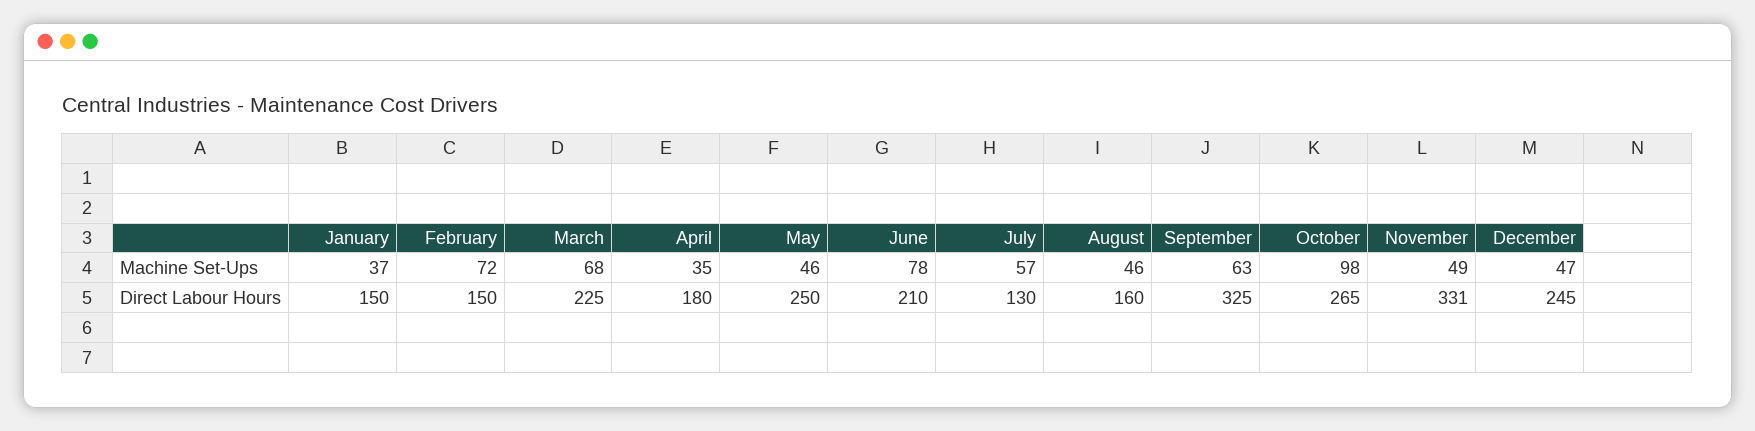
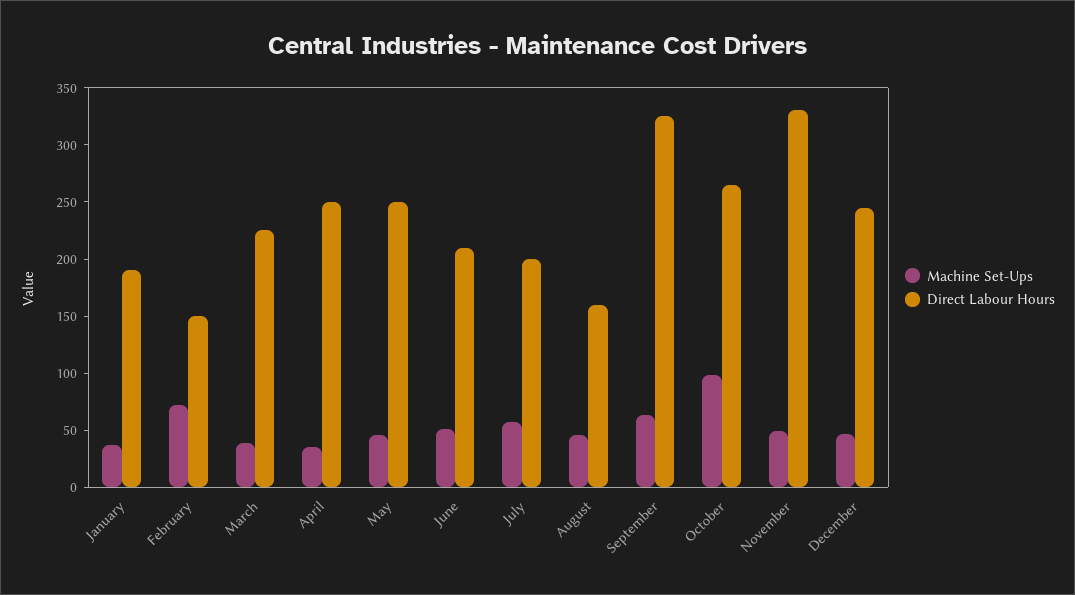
  {
    "Machine Set-Ups": {
      "January": 37,
      "February": 72,
-     "March": 68,
+     "March": 40,
      "April": 35,
      "May": 46,
-     "June": 78,
+     "June": 50,
      "July": 57,
      "August": 46,
      "September": 63,
      "October": 98,
      "November": 49,
      "December": 47
    },
    "Direct Labour Hours": {
-     "January": 150,
+     "January": 190,
      "February": 150,
      "March": 225,
-     "April": 180,
+     "April": 250,
      "May": 250,
      "June": 210,
-     "July": 130,
+     "July": 200,
      "August": 160,
      "September": 325,
      "October": 265,
      "November": 331,
      "December": 245
    }
  }

